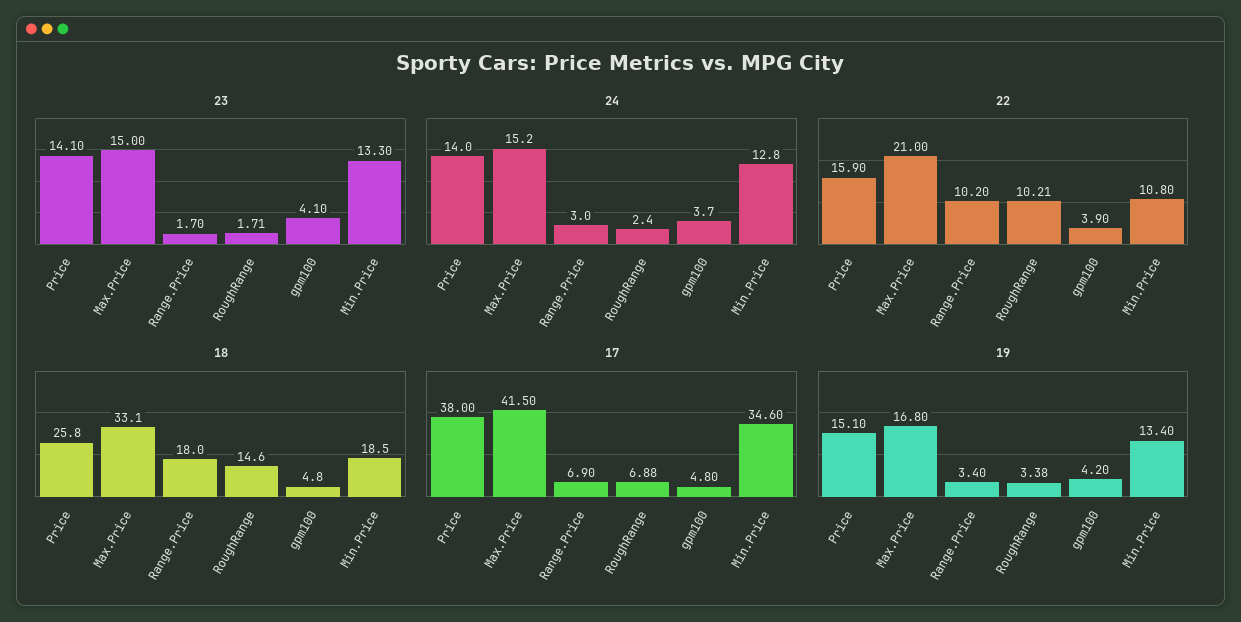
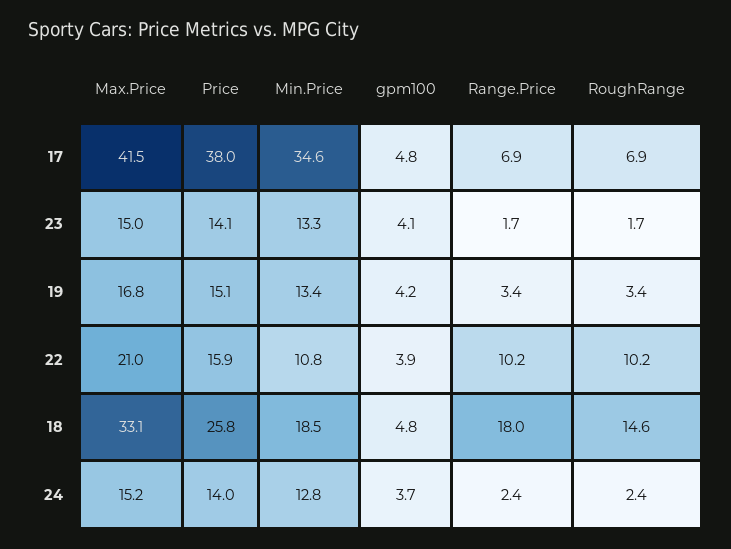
  {
    "23": {
      "Price": 14.1,
      "Max.Price": 15,
      "Range.Price": 1.7,
      "RoughRange": 1.71,
      "gpm100": 4.1,
      "Min.Price": 13.3
    },
    "24": {
      "Price": 14,
      "Max.Price": 15.2,
-     "Range.Price": 3,
+     "Range.Price": 2.4,
      "RoughRange": 2.4,
      "gpm100": 3.7,
      "Min.Price": 12.8
    },
    "22": {
      "Price": 15.9,
      "Max.Price": 21,
      "Range.Price": 10.2,
      "RoughRange": 10.21,
      "gpm100": 3.9,
      "Min.Price": 10.8
    },
    "18": {
      "Price": 25.8,
      "Max.Price": 33.1,
      "Range.Price": 18,
      "RoughRange": 14.6,
      "gpm100": 4.8,
      "Min.Price": 18.5
    },
    "17": {
      "Price": 38,
      "Max.Price": 41.5,
      "Range.Price": 6.9,
      "RoughRange": 6.88,
      "gpm100": 4.8,
      "Min.Price": 34.6
    },
    "19": {
      "Price": 15.1,
      "Max.Price": 16.8,
      "Range.Price": 3.4,
      "RoughRange": 3.38,
      "gpm100": 4.2,
      "Min.Price": 13.4
    }
  }

